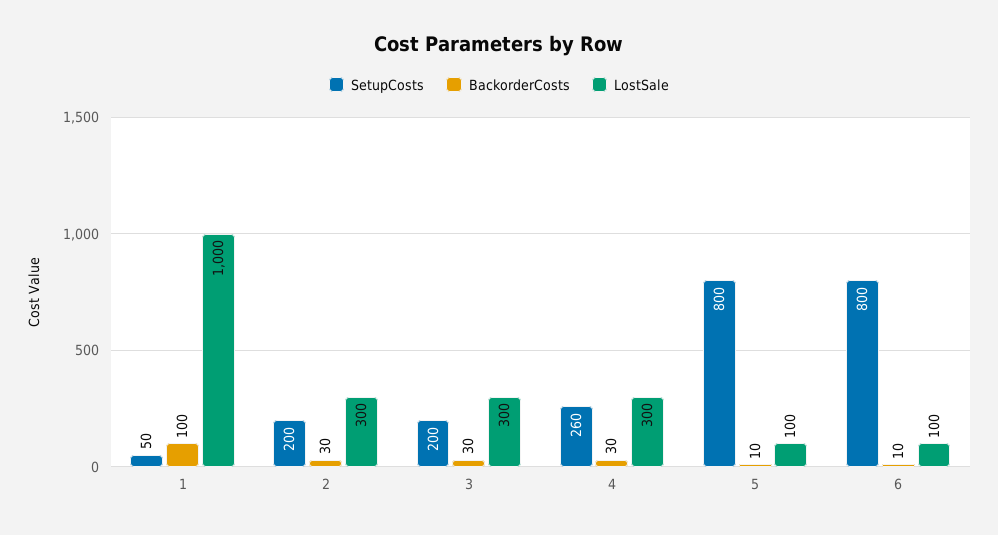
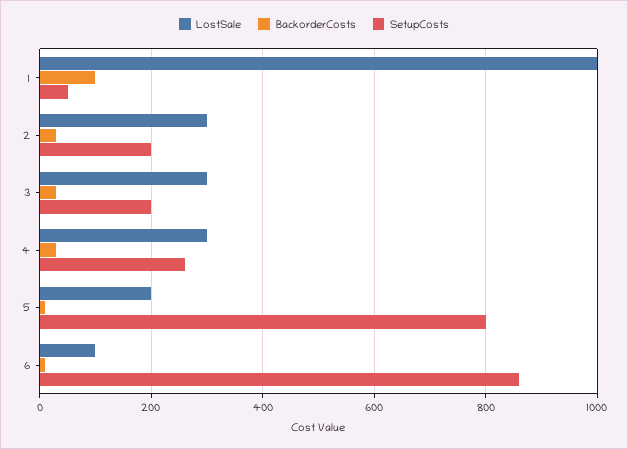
  {
    "SetupCosts": {
      "1": 50,
      "2": 200,
      "3": 200,
      "4": 260,
      "5": 800,
-     "6": 800
+     "6": 860
    },
    "BackorderCosts": {
      "1": 100,
      "2": 30,
      "3": 30,
      "4": 30,
      "5": 10,
      "6": 10
    },
    "LostSale": {
      "1": 1000,
      "2": 300,
      "3": 300,
      "4": 300,
-     "5": 100,
+     "5": 200,
      "6": 100
    }
  }

